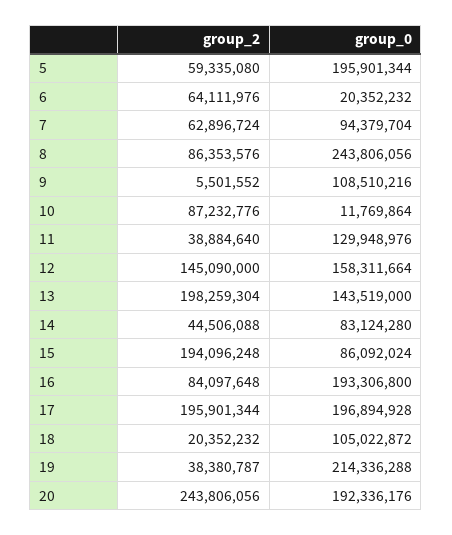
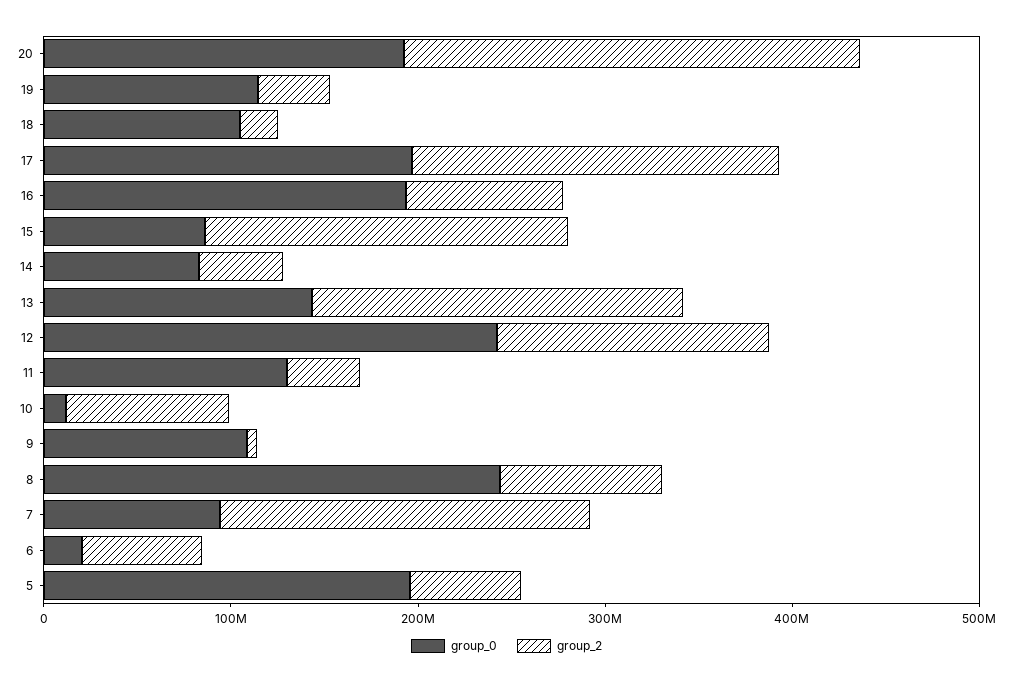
  {
    "group_2": {
      "5": 59335080,
      "6": 64111976,
-     "7": 62896724,
+     "7": 200000000,
      "8": 86353576,
      "9": 5501552,
      "10": 87232776,
      "11": 38884640,
      "12": 145090000,
      "13": 198259304,
      "14": 44506088,
      "15": 194096248,
      "16": 84097648,
      "17": 195901344,
      "18": 20352232,
      "19": 38380787,
      "20": 243806056
    },
    "group_0": {
      "5": 195901344,
      "6": 20352232,
      "7": 94379704,
      "8": 243806056,
      "9": 108510216,
      "10": 11769864,
      "11": 129948976,
-     "12": 158311664,
+     "12": 240000000,
      "13": 143519000,
      "14": 83124280,
      "15": 86092024,
      "16": 193306800,
      "17": 196894928,
      "18": 105022872,
-     "19": 214336288,
+     "19": 120000000,
      "20": 192336176
    }
  }

